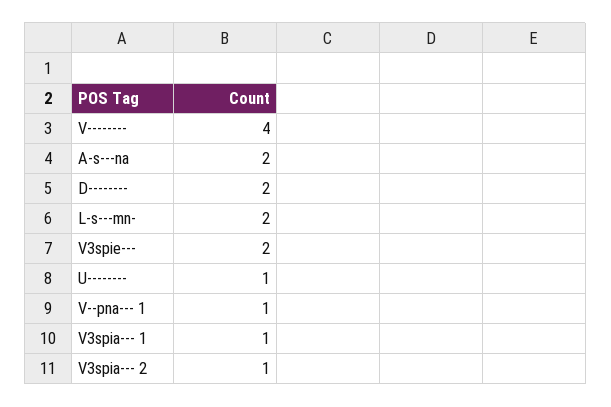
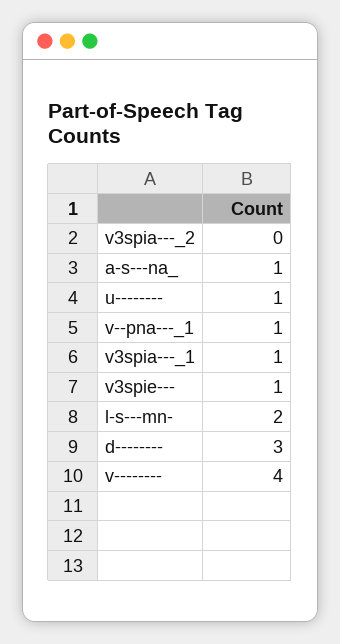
  {
    "V--------": 4,
-   "A-s---na": 2,
+   "A-s---na": 1,
-   "D--------": 2,
+   "D--------": 3,
    "L-s---mn-": 2,
-   "V3spie---": 2,
+   "V3spie---": 1,
    "U--------": 1,
    "V--pna--- 1": 1,
    "V3spia--- 1": 1,
-   "V3spia--- 2": 1
+   "V3spia--- 2": 0
  }

